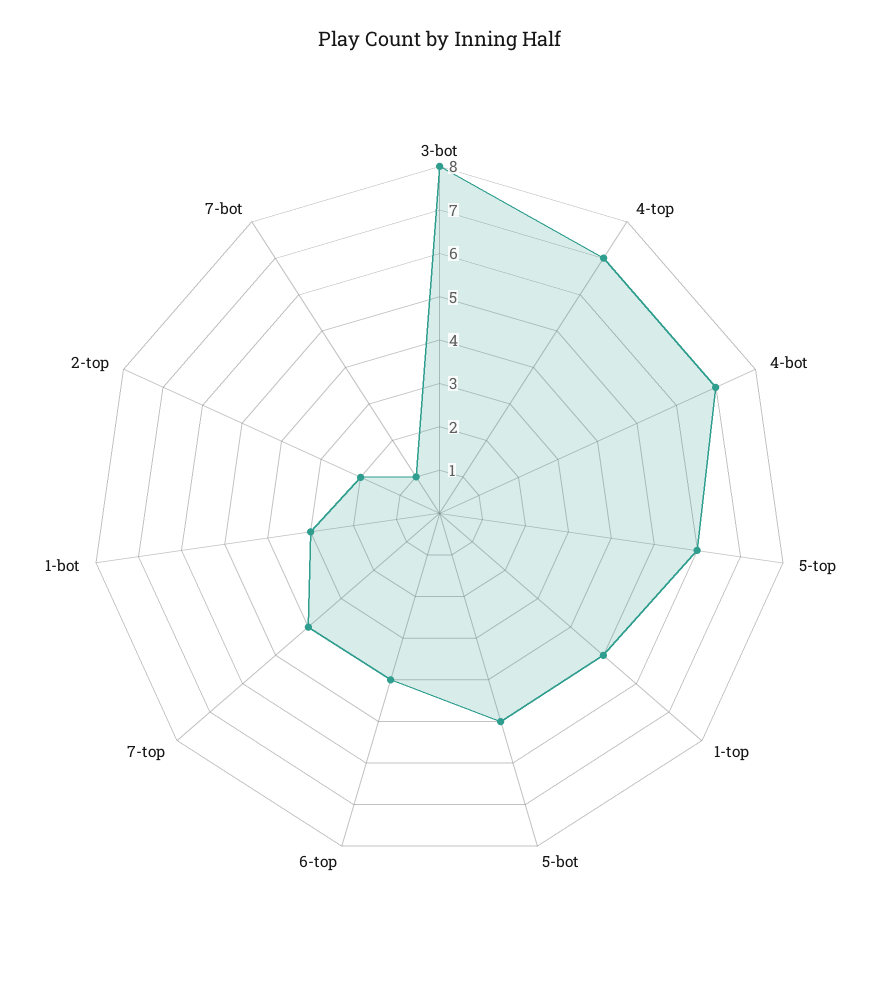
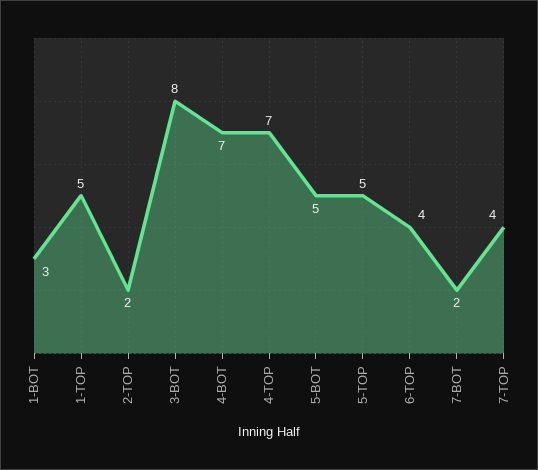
  {
    "3-bot": 8,
    "4-top": 7,
    "4-bot": 7,
-   "5-top": 6,
+   "5-top": 5,
    "1-top": 5,
    "5-bot": 5,
    "6-top": 4,
    "7-top": 4,
    "1-bot": 3,
    "2-top": 2,
-   "7-bot": 1
+   "7-bot": 2
  }

